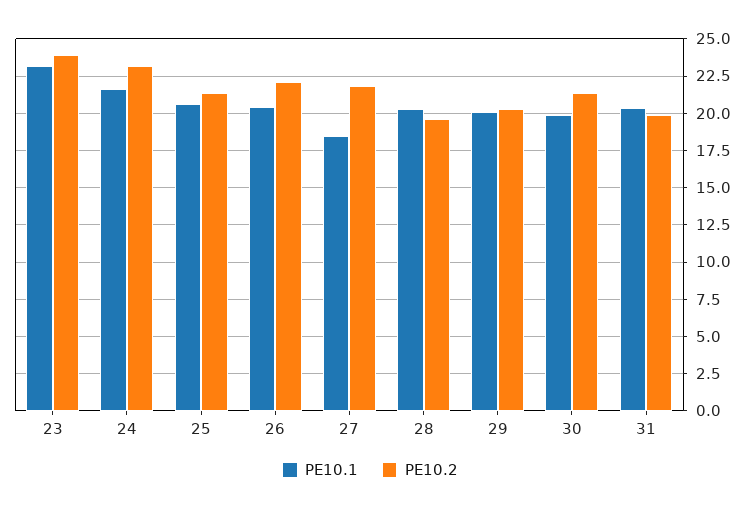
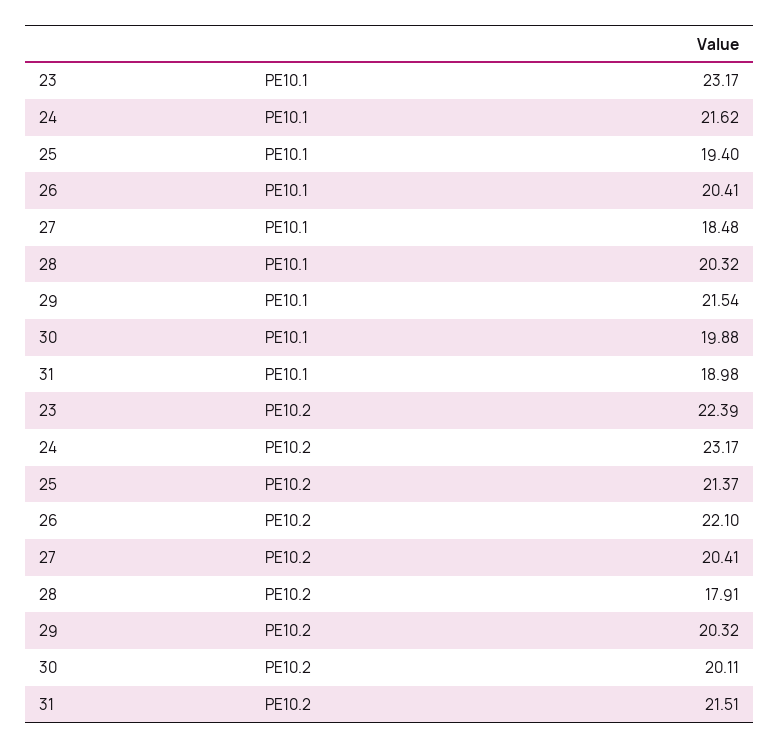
  {
    "PE10.1": {
      "23": 23.17,
      "24": 21.62,
-     "25": 20.5,
+     "25": 19.4,
      "26": 20.41,
      "27": 18.48,
      "28": 20.32,
-     "29": 20,
+     "29": 21.54,
      "30": 19.88,
-     "31": 20.5
+     "31": 18.98
    },
    "PE10.2": {
-     "23": 24,
+     "23": 22.39,
      "24": 23.17,
      "25": 21.37,
      "26": 22.1,
-     "27": 22,
+     "27": 20.41,
-     "28": 19.5,
+     "28": 17.91,
      "29": 20.32,
-     "30": 21.5,
+     "30": 20.11,
-     "31": 20
+     "31": 21.51
    }
  }

